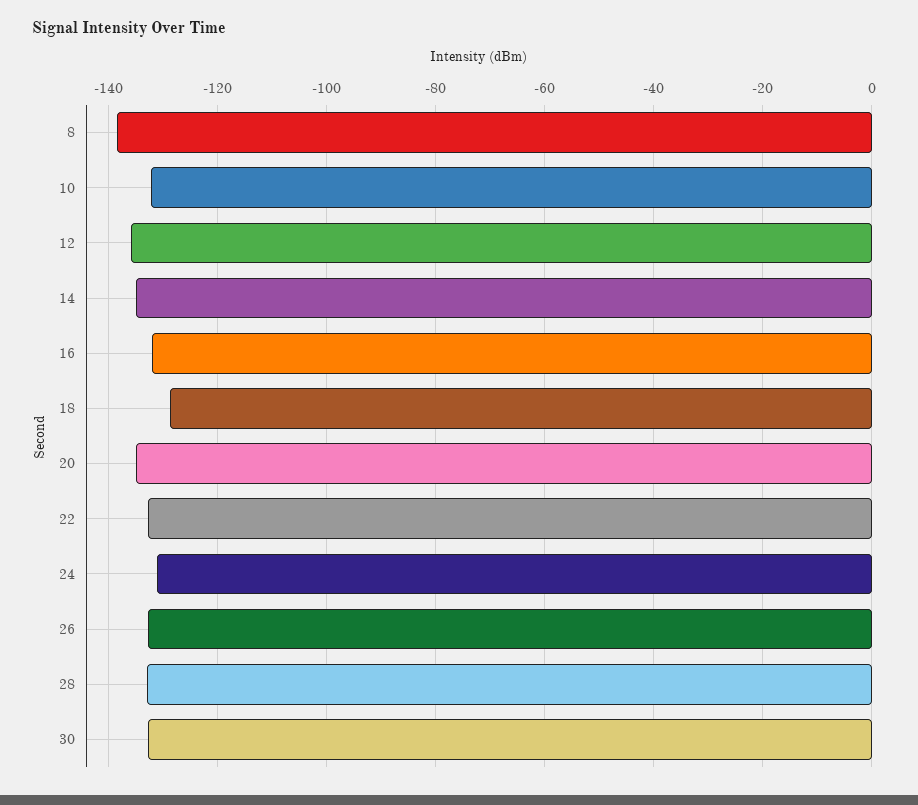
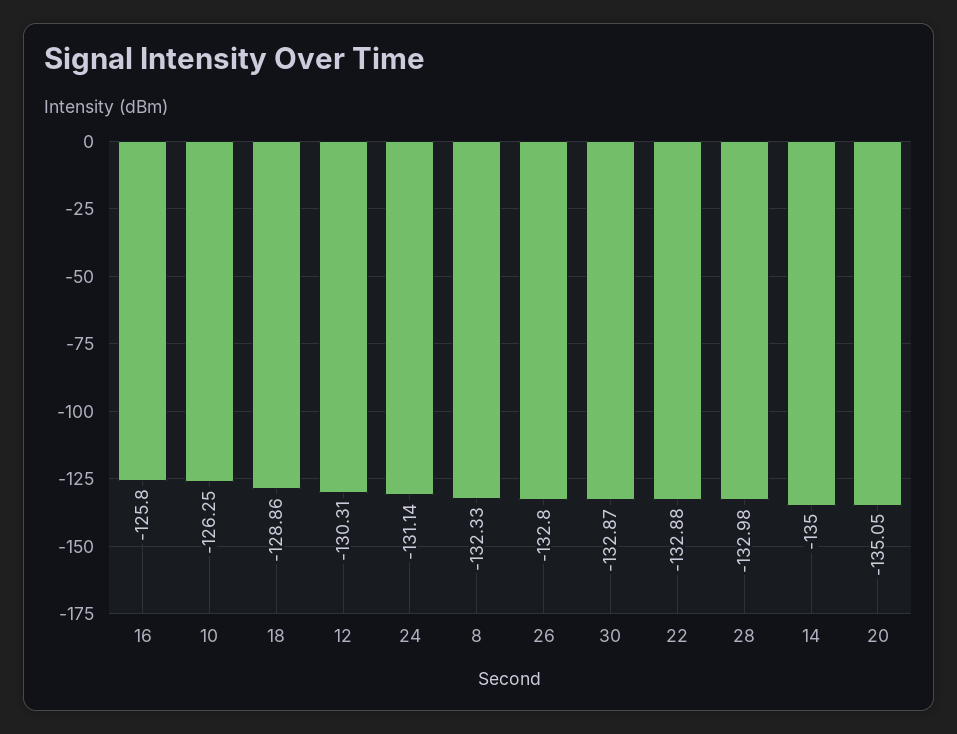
  {
-   "8": -138,
+   "8": -132.33,
-   "10": -132,
+   "10": -126.25,
-   "12": -136,
+   "12": -130.31,
    "14": -135,
-   "16": -132,
+   "16": -125.8,
    "18": -128.86,
    "20": -135.05,
    "22": -132.88,
    "24": -131.14,
    "26": -132.8,
    "28": -132.98,
    "30": -132.87
  }

